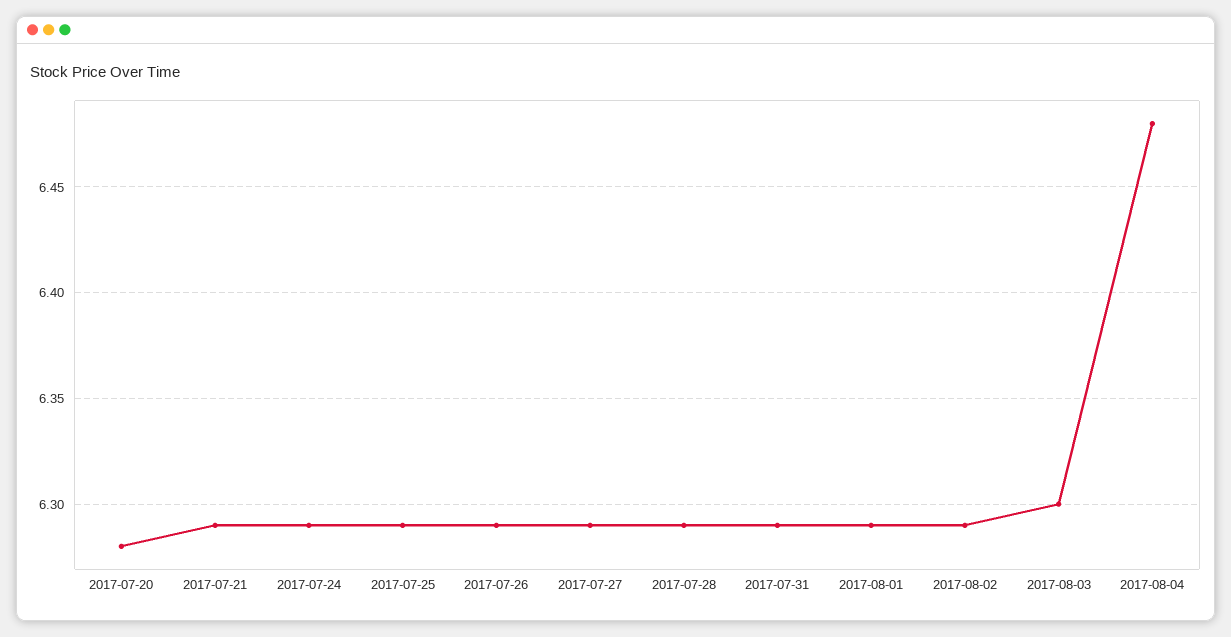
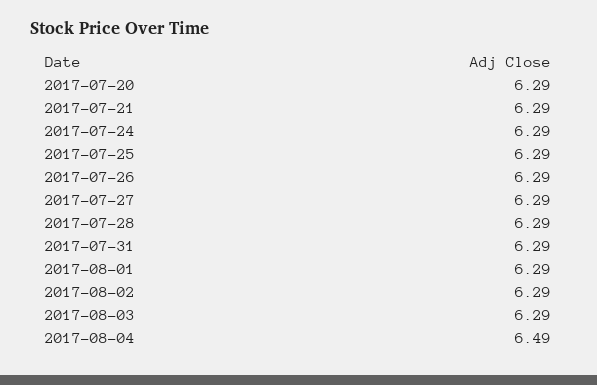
  {
-   "2017-07-20": 6.28,
+   "2017-07-20": 6.29,
    "2017-07-21": 6.29,
    "2017-07-24": 6.29,
    "2017-07-25": 6.29,
    "2017-07-26": 6.29,
    "2017-07-27": 6.29,
    "2017-07-28": 6.29,
    "2017-07-31": 6.29,
    "2017-08-01": 6.29,
    "2017-08-02": 6.29,
-   "2017-08-03": 6.3,
+   "2017-08-03": 6.29,
-   "2017-08-04": 6.48
+   "2017-08-04": 6.49
  }

